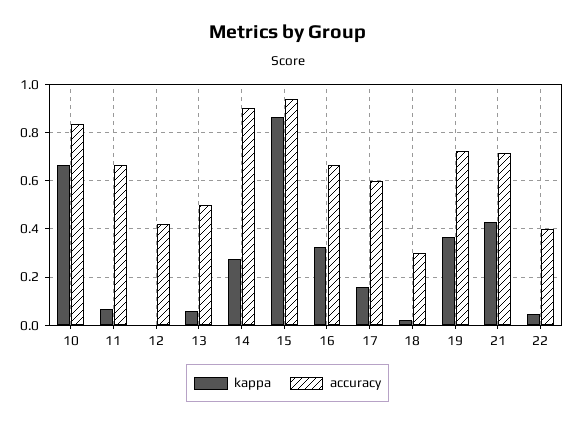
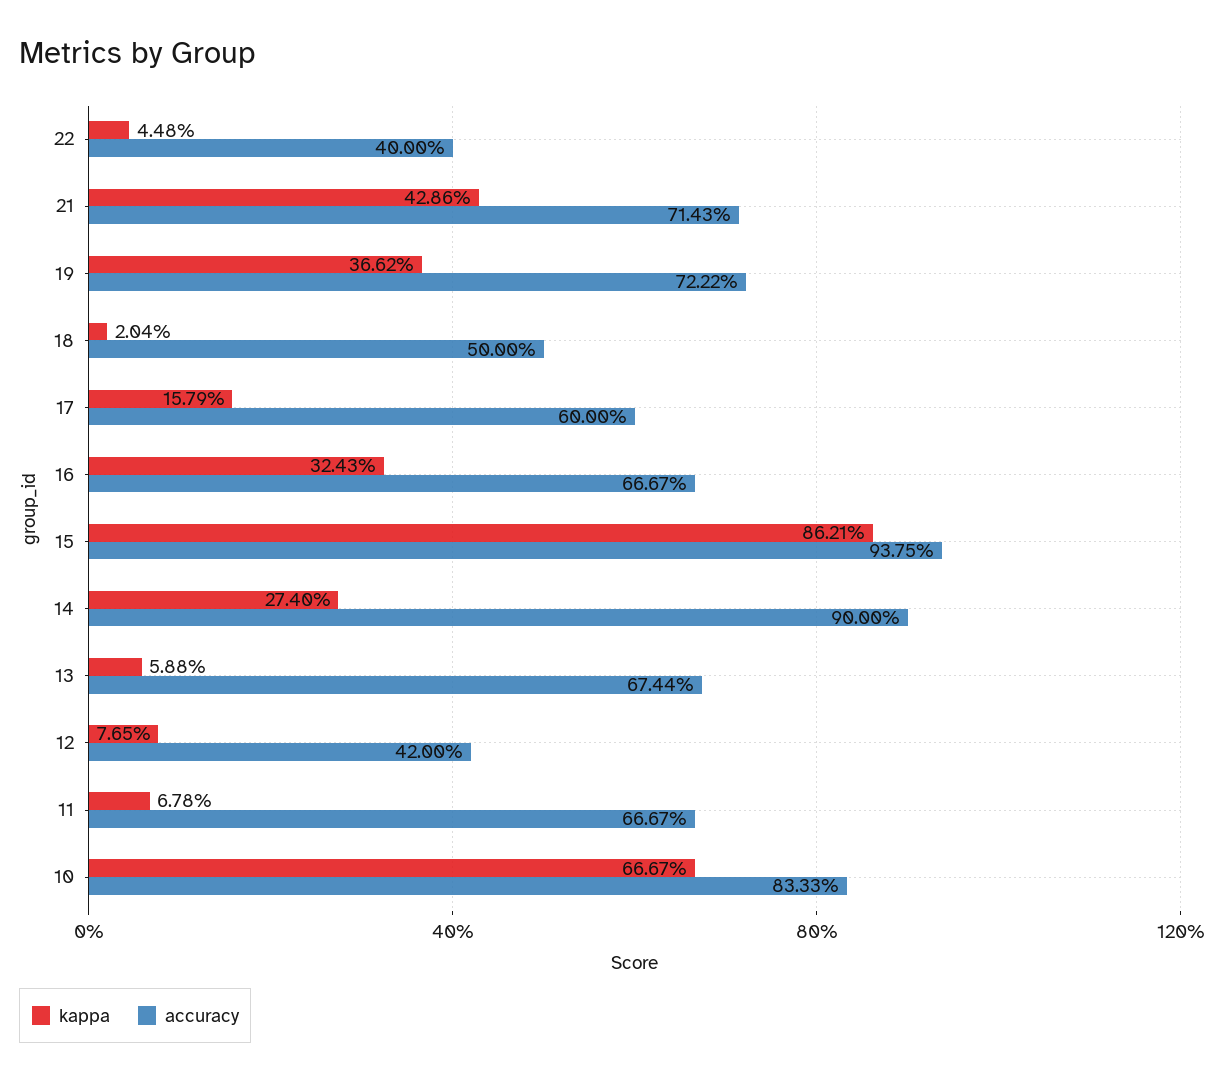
  {
    "kappa": {
      "10": 0.6667,
      "11": 0.0678,
-     "12": 0,
+     "12": 0.0765,
      "13": 0.0588,
      "14": 0.274,
      "15": 0.8621,
      "16": 0.3243,
      "17": 0.1579,
      "18": 0.0204,
      "19": 0.3662,
      "21": 0.4286,
      "22": 0.0448
    },
    "accuracy": {
      "10": 0.8333,
      "11": 0.6667,
      "12": 0.42,
-     "13": 0.5,
+     "13": 0.6744,
      "14": 0.9,
      "15": 0.9375,
      "16": 0.6667,
      "17": 0.6,
-     "18": 0.3,
+     "18": 0.5,
      "19": 0.7222,
      "21": 0.7143,
      "22": 0.4
    }
  }

